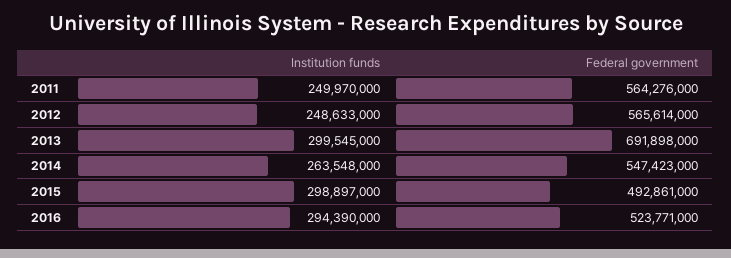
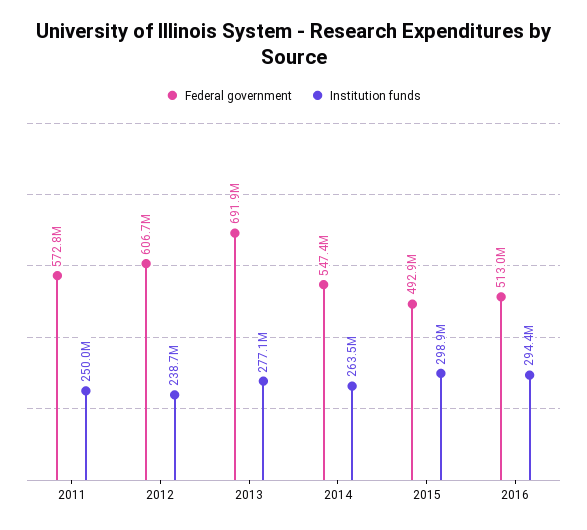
  {
    "Institution funds": {
      "2011": 249970000,
-     "2012": 248633000,
+     "2012": 238700000,
-     "2013": 299545000,
+     "2013": 277100000,
      "2014": 263548000,
      "2015": 298897000,
      "2016": 294390000
    },
    "Federal government": {
-     "2011": 564276000,
+     "2011": 572800000,
-     "2012": 565614000,
+     "2012": 606700000,
      "2013": 691898000,
      "2014": 547423000,
      "2015": 492861000,
-     "2016": 523771000
+     "2016": 513000000
    }
  }

